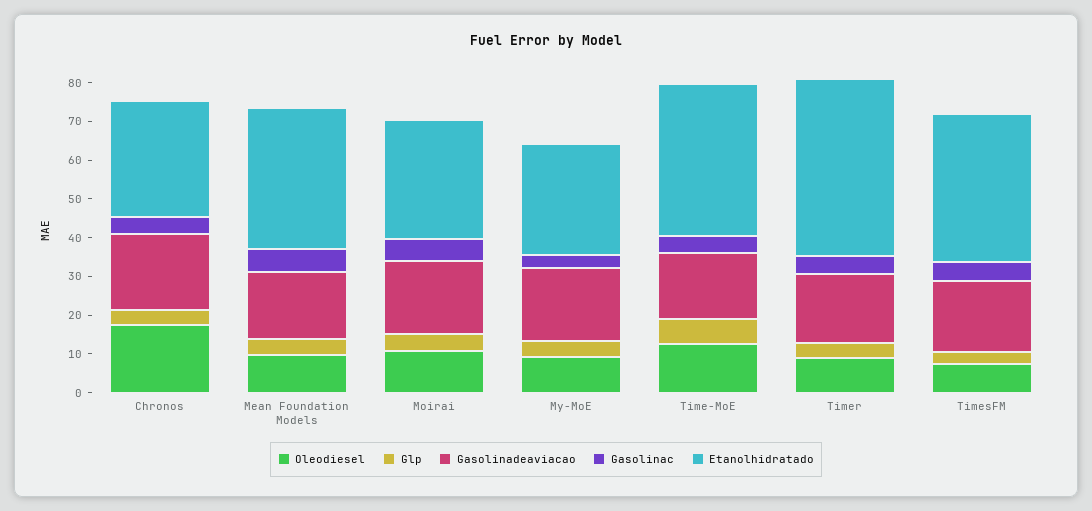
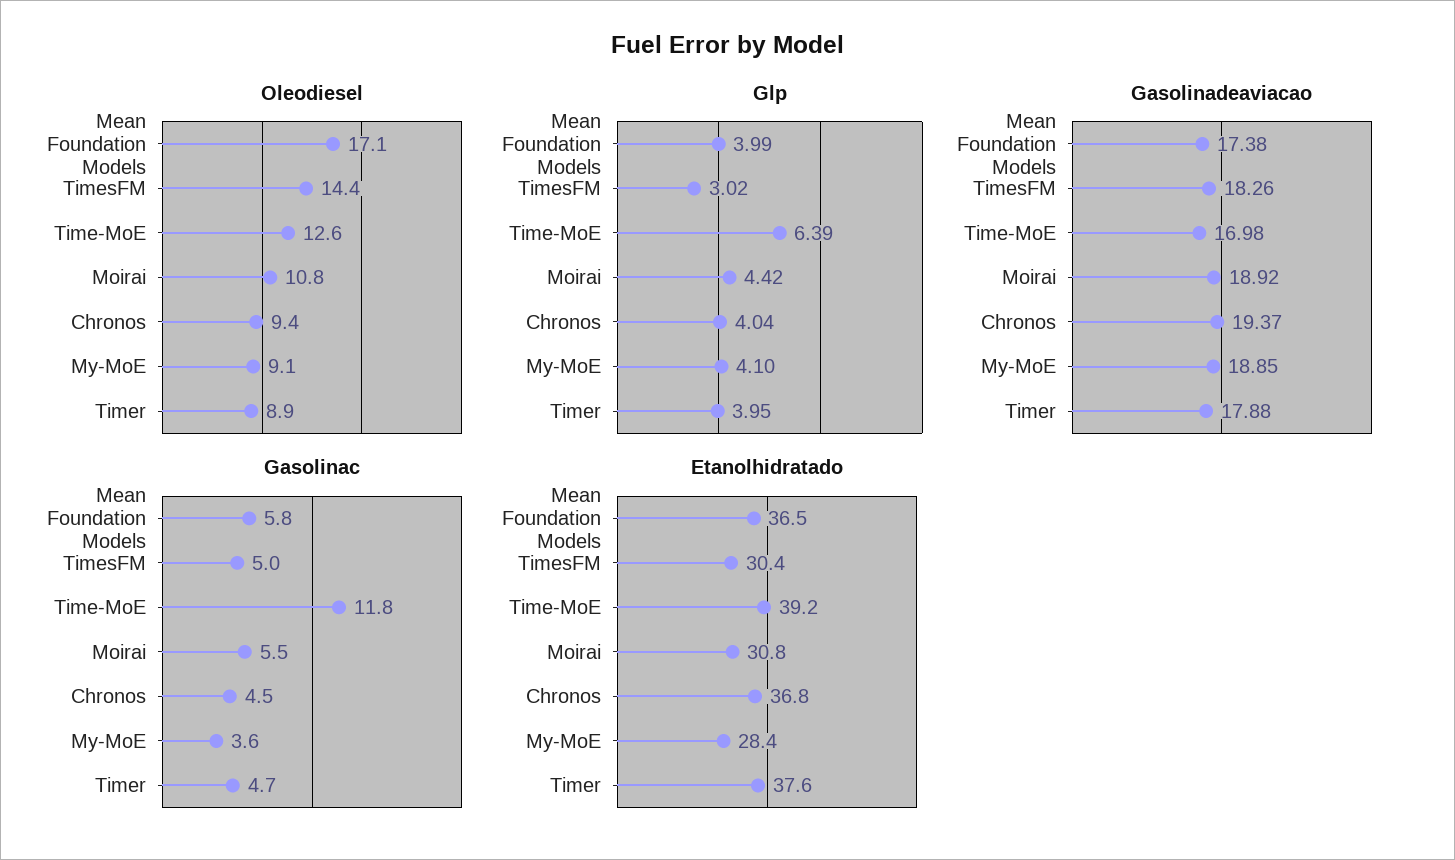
  {
    "Oleodiesel": {
-     "Chronos": 17.5,
+     "Chronos": 9.4,
-     "Mean Foundation Models": 10,
+     "Mean Foundation Models": 17.1,
      "Moirai": 10.8,
      "My-MoE": 9.1,
      "Time-MoE": 12.6,
      "Timer": 8.9,
-     "TimesFM": 7.5
+     "TimesFM": 14.4
    },
    "Glp": {
      "Chronos": 4.04,
      "Mean Foundation Models": 3.99,
      "Moirai": 4.42,
      "My-MoE": 4.1,
      "Time-MoE": 6.39,
      "Timer": 3.95,
      "TimesFM": 3.02
    },
    "Gasolinadeaviacao": {
      "Chronos": 19.37,
      "Mean Foundation Models": 17.38,
      "Moirai": 18.92,
      "My-MoE": 18.85,
      "Time-MoE": 16.98,
      "Timer": 17.88,
      "TimesFM": 18.26
    },
    "Gasolinac": {
      "Chronos": 4.5,
      "Mean Foundation Models": 5.8,
      "Moirai": 5.5,
      "My-MoE": 3.6,
-     "Time-MoE": 5,
+     "Time-MoE": 11.8,
      "Timer": 4.7,
      "TimesFM": 5
    },
    "Etanolhidratado": {
-     "Chronos": 30,
+     "Chronos": 36.8,
      "Mean Foundation Models": 36.5,
      "Moirai": 30.8,
      "My-MoE": 28.4,
      "Time-MoE": 39.2,
-     "Timer": 45,
+     "Timer": 37.6,
-     "TimesFM": 37.5
+     "TimesFM": 30.4
    }
  }

